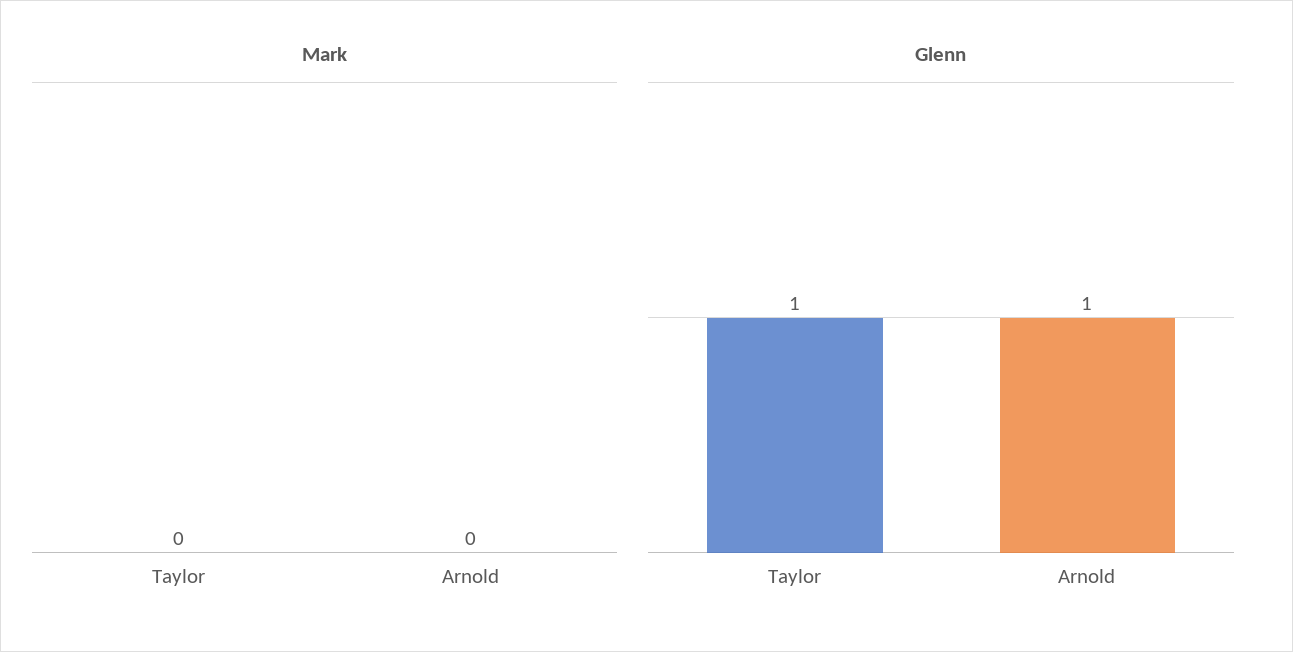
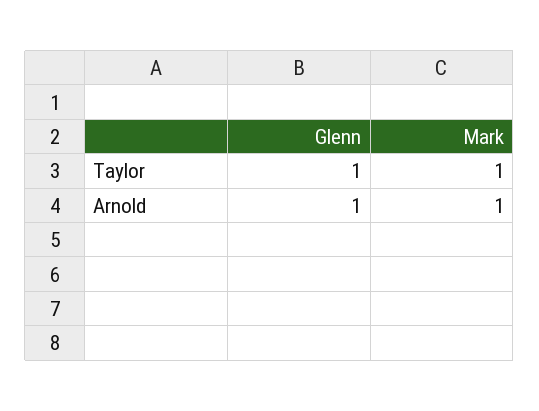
  {
    "Mark": {
-     "Taylor": 0,
+     "Taylor": 1,
-     "Arnold": 0
+     "Arnold": 1
    },
    "Glenn": {
      "Taylor": 1,
      "Arnold": 1
    }
  }

